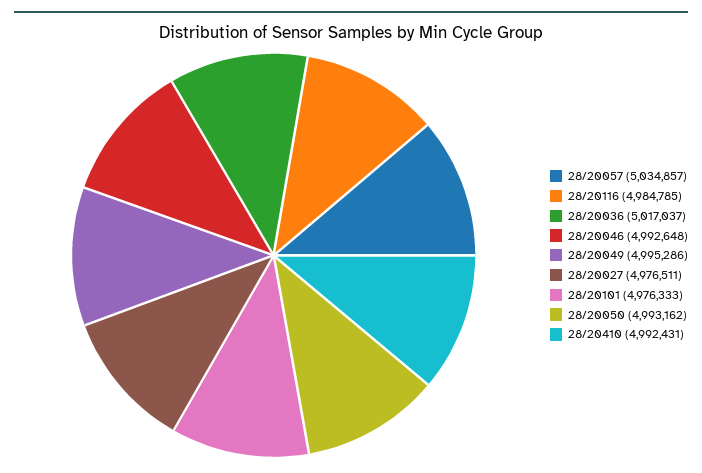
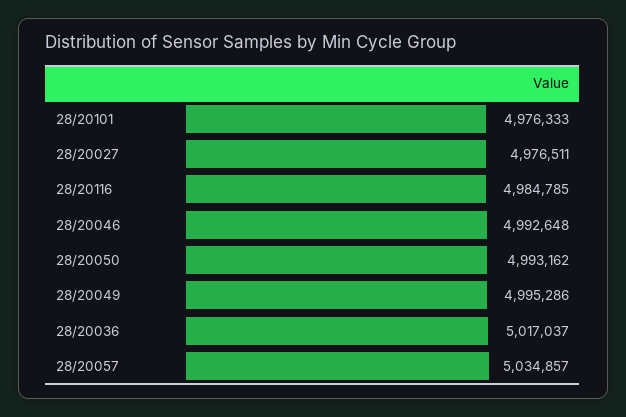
  {
    "28/20057": 5034857,
    "28/20116": 4984785,
    "28/20036": 5017037,
    "28/20046": 4992648,
    "28/20049": 4995286,
    "28/20027": 4976511,
    "28/20101": 4976333,
-   "28/20050": 4993162,
+   "28/20050": 4993162
-   "28/20410": 4992431
  }

